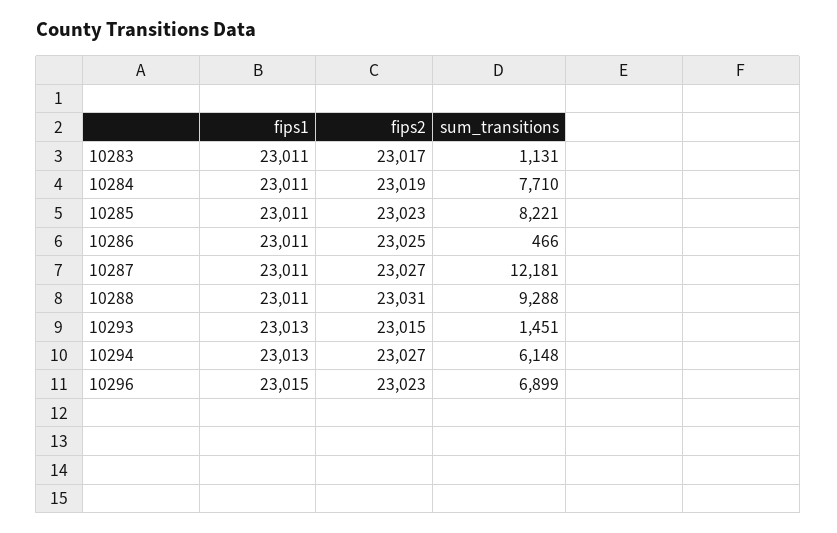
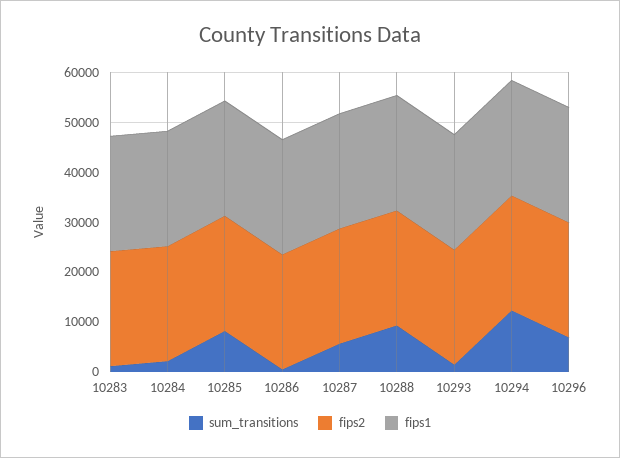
  {
    "fips1": {
      "10283": 23011,
      "10284": 23011,
      "10285": 23011,
      "10286": 23011,
      "10287": 23011,
      "10288": 23011,
      "10293": 23013,
      "10294": 23013,
      "10296": 23015
    },
    "fips2": {
      "10283": 23017,
      "10284": 23019,
      "10285": 23023,
      "10286": 23025,
      "10287": 23027,
      "10288": 23031,
      "10293": 23015,
      "10294": 23027,
      "10296": 23023
    },
    "sum_transitions": {
      "10283": 1131,
-     "10284": 7710,
+     "10284": 2000,
      "10285": 8221,
      "10286": 466,
-     "10287": 12181,
+     "10287": 6000,
      "10288": 9288,
      "10293": 1451,
-     "10294": 6148,
+     "10294": 12000,
      "10296": 6899
    }
  }

